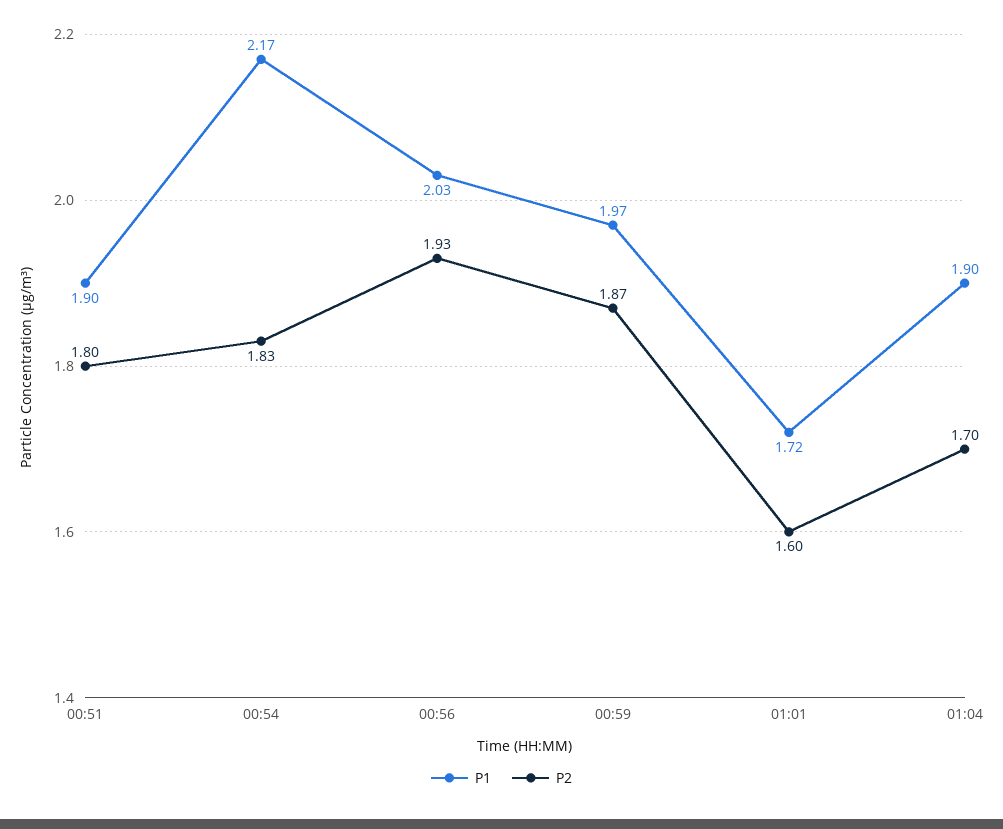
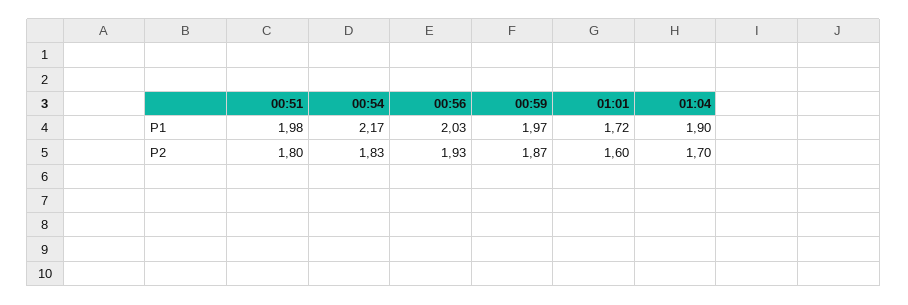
  {
    "P1": {
-     "00:51": 1.9,
+     "00:51": 1.98,
      "00:54": 2.17,
      "00:56": 2.03,
      "00:59": 1.97,
      "01:01": 1.72,
      "01:04": 1.9
    },
    "P2": {
      "00:51": 1.8,
      "00:54": 1.83,
      "00:56": 1.93,
      "00:59": 1.87,
      "01:01": 1.6,
      "01:04": 1.7
    }
  }

